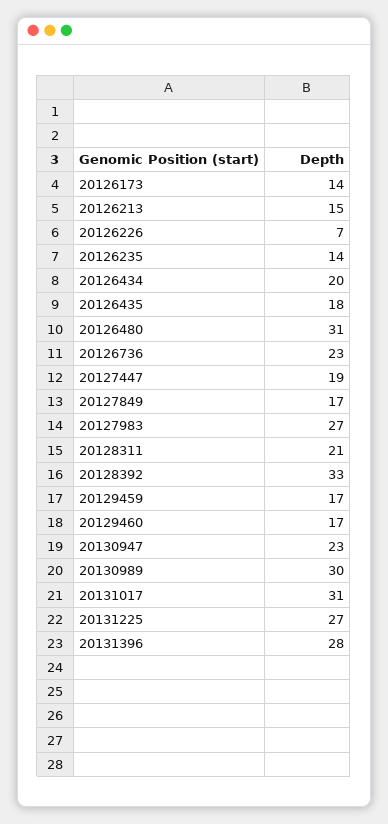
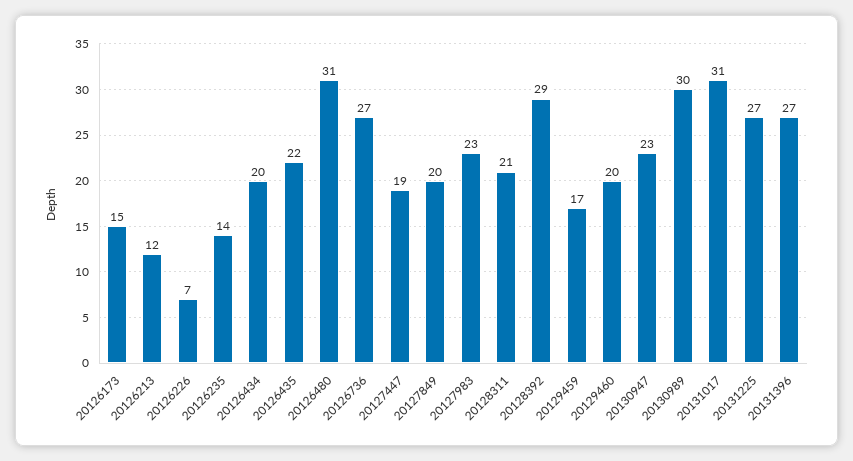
  {
-   "20126173": 14,
+   "20126173": 15,
-   "20126213": 15,
+   "20126213": 12,
    "20126226": 7,
    "20126235": 14,
    "20126434": 20,
-   "20126435": 18,
+   "20126435": 22,
    "20126480": 31,
-   "20126736": 23,
+   "20126736": 27,
    "20127447": 19,
-   "20127849": 17,
+   "20127849": 20,
-   "20127983": 27,
+   "20127983": 23,
    "20128311": 21,
-   "20128392": 33,
+   "20128392": 29,
    "20129459": 17,
-   "20129460": 17,
+   "20129460": 20,
    "20130947": 23,
    "20130989": 30,
    "20131017": 31,
    "20131225": 27,
-   "20131396": 28
+   "20131396": 27
  }

